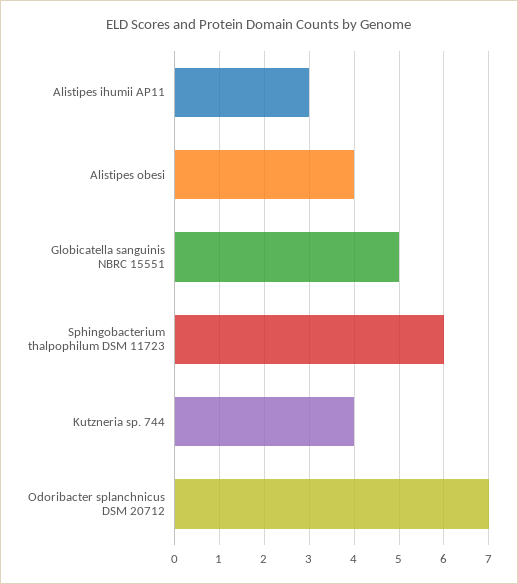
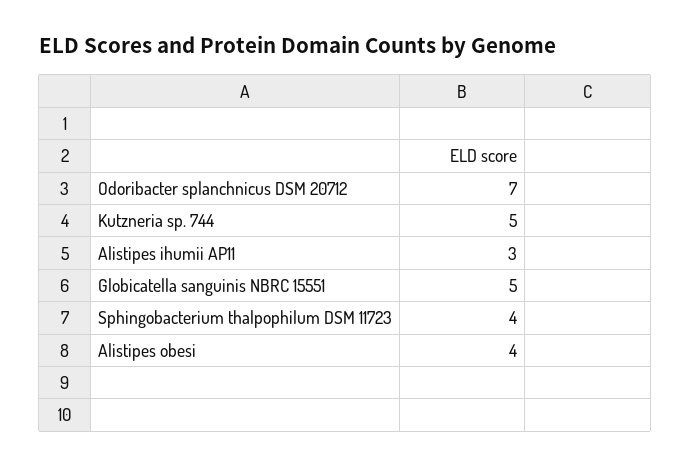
  {
    "Alistipes ihumii AP11": 3,
    "Alistipes obesi": 4,
    "Globicatella sanguinis NBRC 15551": 5,
-   "Sphingobacterium thalpophilum DSM 11723": 6,
+   "Sphingobacterium thalpophilum DSM 11723": 4,
-   "Kutzneria sp. 744": 4,
+   "Kutzneria sp. 744": 5,
    "Odoribacter splanchnicus DSM 20712": 7
  }

